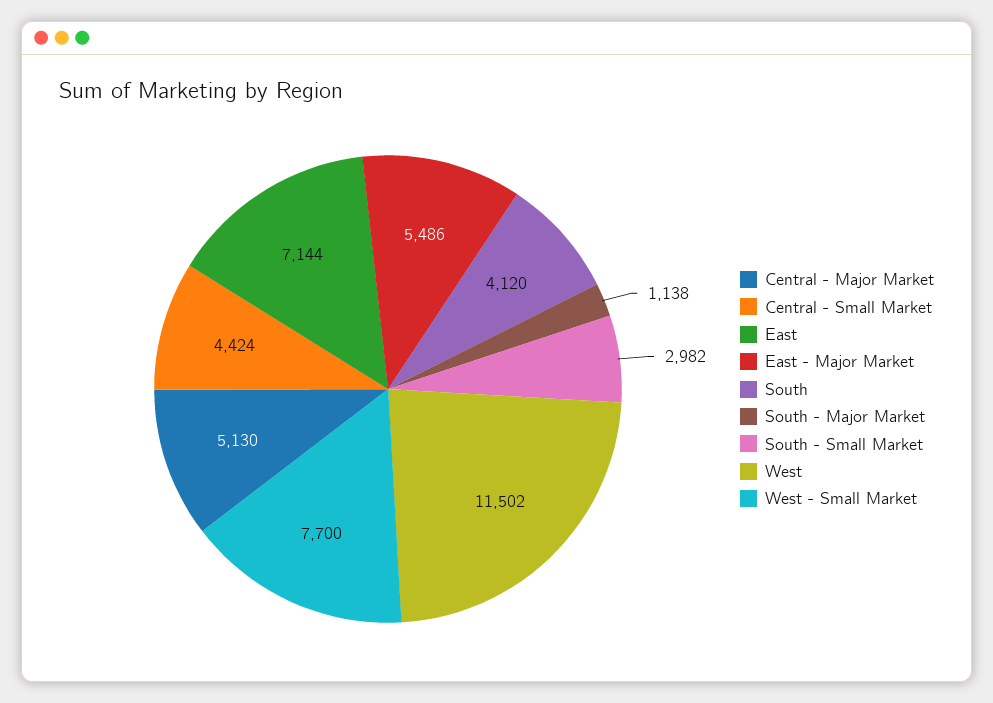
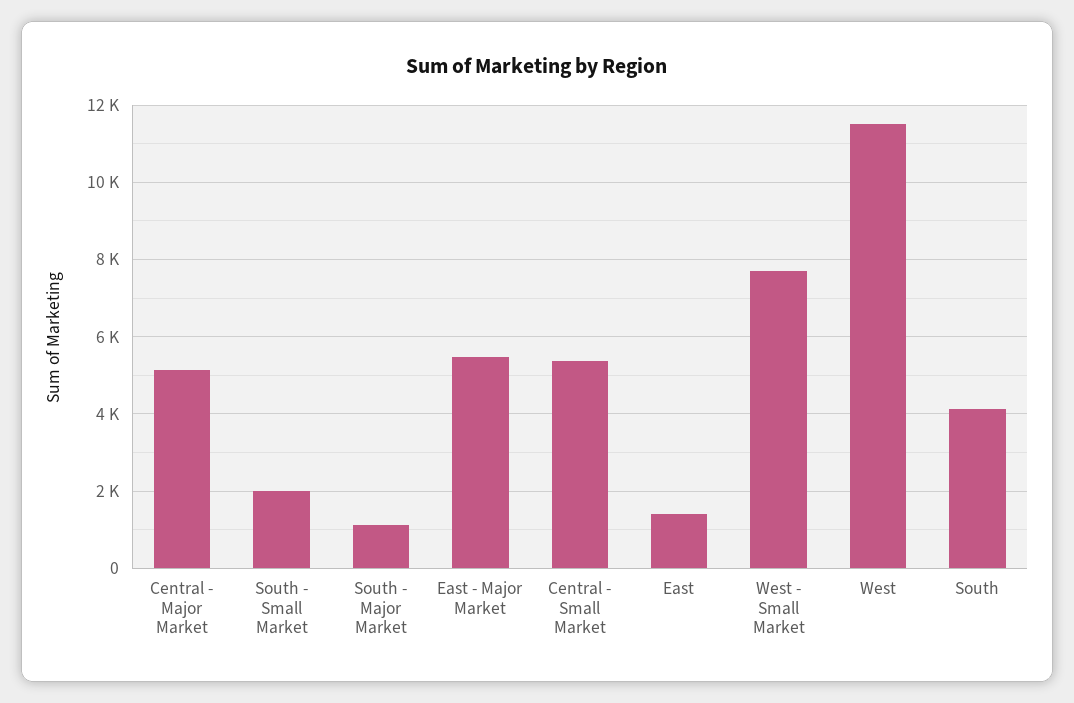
  {
    "Central - Major Market": 5130,
-   "Central - Small Market": 4424,
+   "Central - Small Market": 5400,
-   "East": 7144,
+   "East": 1400,
    "East - Major Market": 5486,
    "South": 4120,
    "South - Major Market": 1138,
-   "South - Small Market": 2982,
+   "South - Small Market": 2000,
    "West": 11502,
    "West - Small Market": 7700
  }

